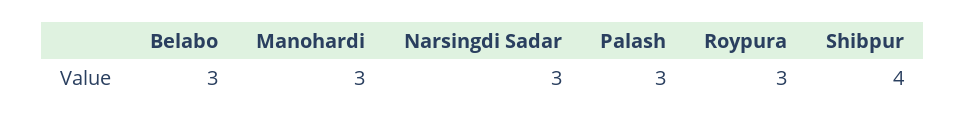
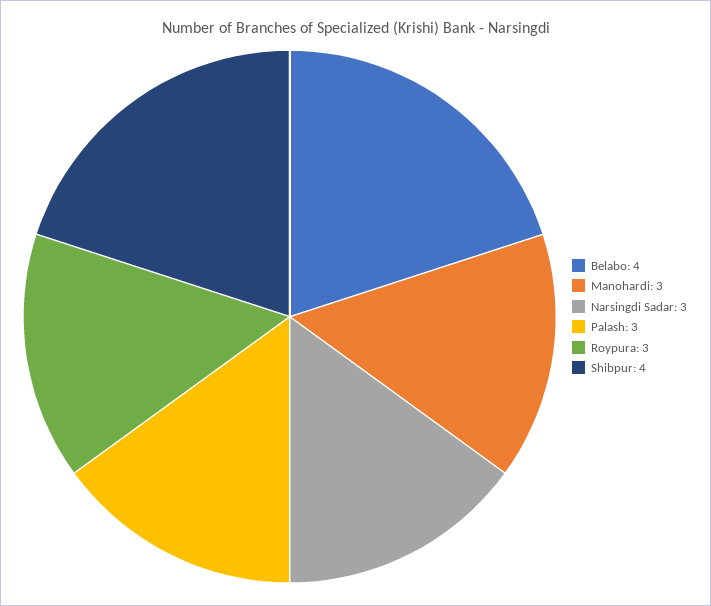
  {
-   "Belabo": 3,
+   "Belabo": 4,
    "Manohardi": 3,
    "Narsingdi Sadar": 3,
    "Palash": 3,
    "Roypura": 3,
    "Shibpur": 4
  }

